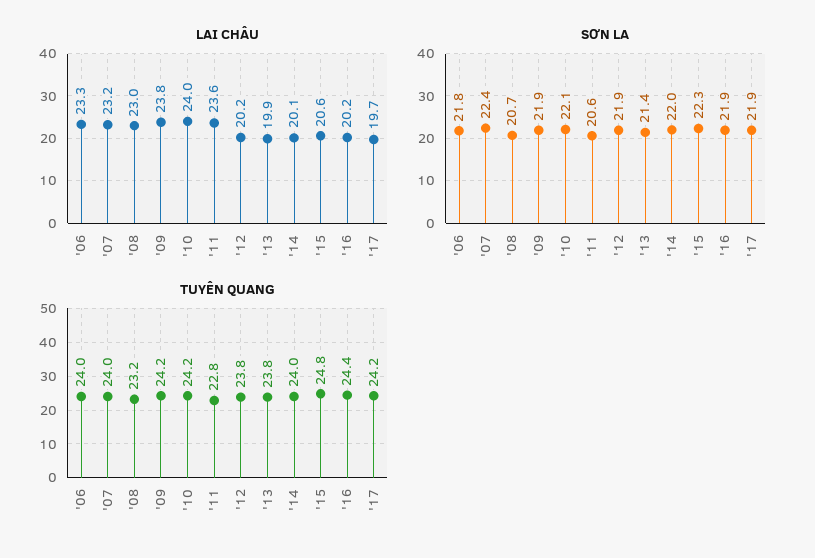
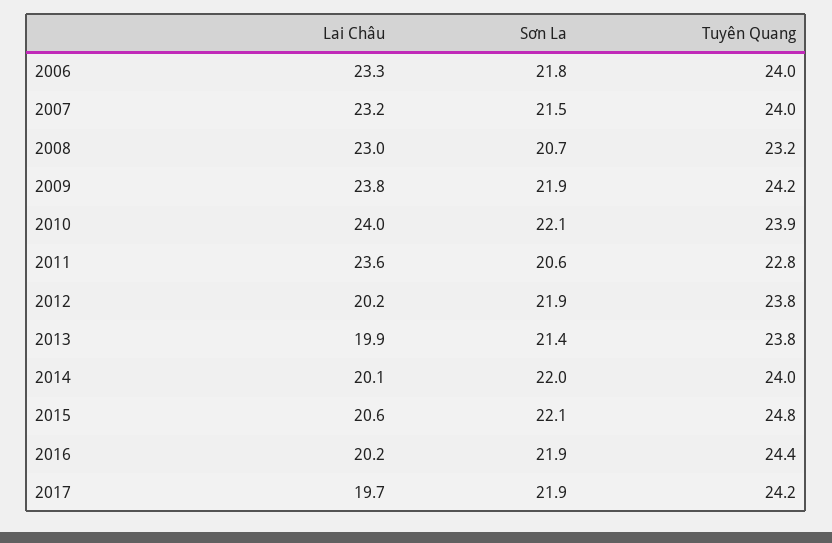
  {
    "LAI CHÂU": {
      "'06": 23.3,
      "'07": 23.2,
      "'08": 23,
      "'09": 23.8,
      "'10": 24,
      "'11": 23.6,
      "'12": 20.2,
      "'13": 19.9,
      "'14": 20.1,
      "'15": 20.6,
      "'16": 20.2,
      "'17": 19.7
    },
    "SƠN LA": {
      "'06": 21.8,
-     "'07": 22.4,
+     "'07": 21.5,
      "'08": 20.7,
      "'09": 21.9,
      "'10": 22.1,
      "'11": 20.6,
      "'12": 21.9,
      "'13": 21.4,
      "'14": 22,
-     "'15": 22.3,
+     "'15": 22.1,
      "'16": 21.9,
      "'17": 21.9
    },
    "TUYÊN QUANG": {
      "'06": 24,
      "'07": 24,
      "'08": 23.2,
      "'09": 24.2,
-     "'10": 24.2,
+     "'10": 23.9,
      "'11": 22.8,
      "'12": 23.8,
      "'13": 23.8,
      "'14": 24,
      "'15": 24.8,
      "'16": 24.4,
      "'17": 24.2
    }
  }

